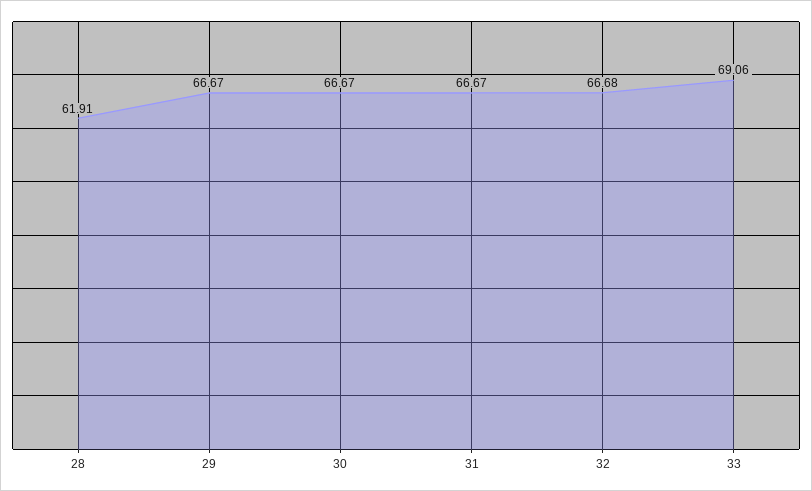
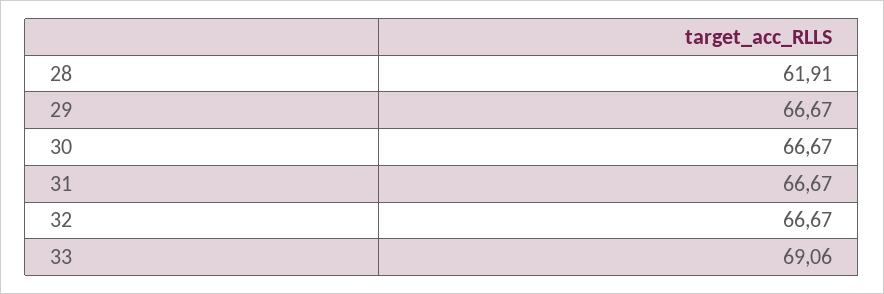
  {
    "28": 61.91,
    "29": 66.67,
    "30": 66.67,
    "31": 66.67,
-   "32": 66.68,
+   "32": 66.67,
    "33": 69.06
  }

